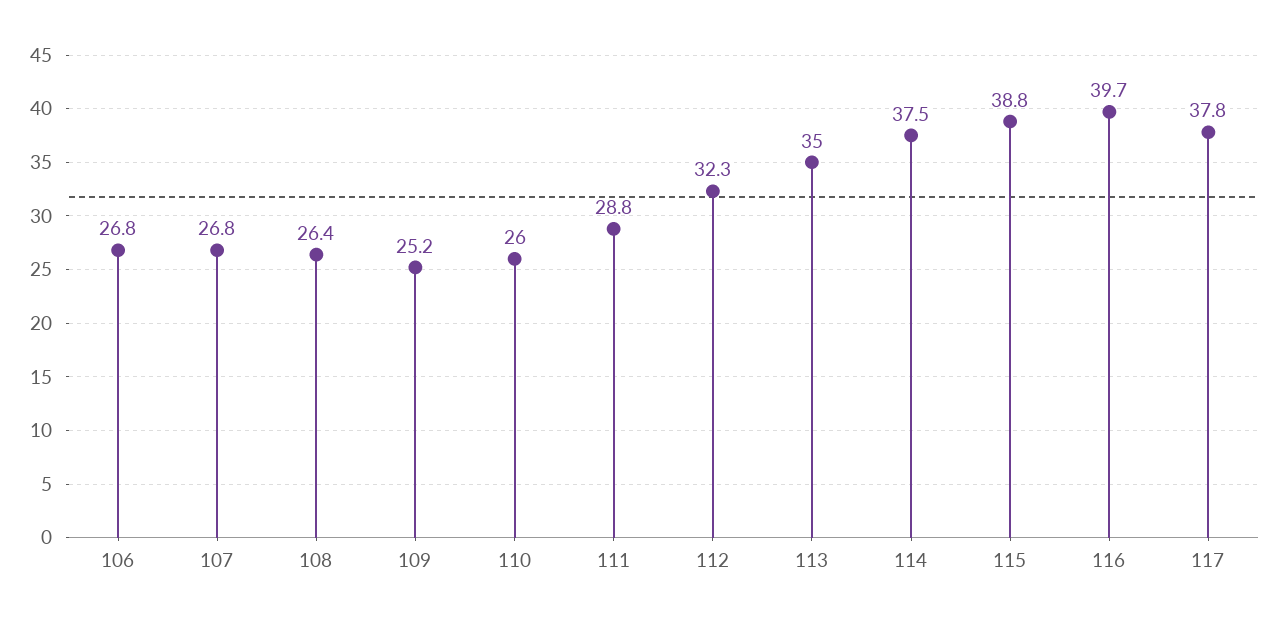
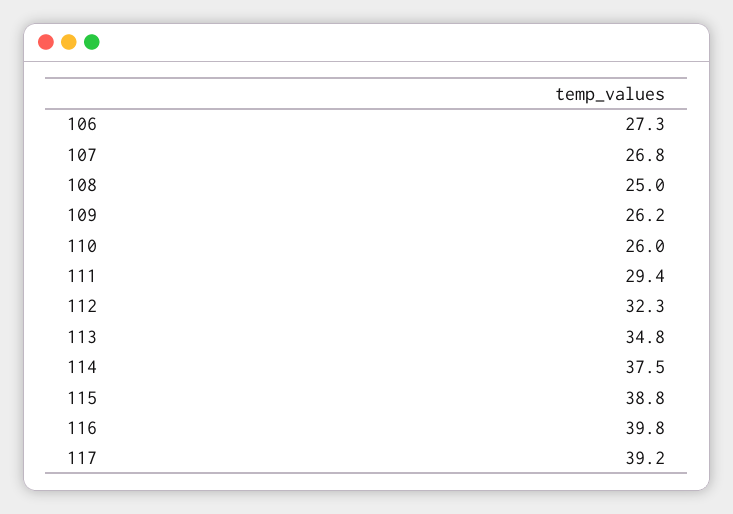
  {
-   "106": 26.8,
+   "106": 27.3,
    "107": 26.8,
-   "108": 26.4,
+   "108": 25,
-   "109": 25.2,
+   "109": 26.2,
    "110": 26,
-   "111": 28.8,
+   "111": 29.4,
    "112": 32.3,
-   "113": 35,
+   "113": 34.8,
    "114": 37.5,
    "115": 38.8,
-   "116": 39.7,
+   "116": 39.8,
-   "117": 37.8
+   "117": 39.2
  }

